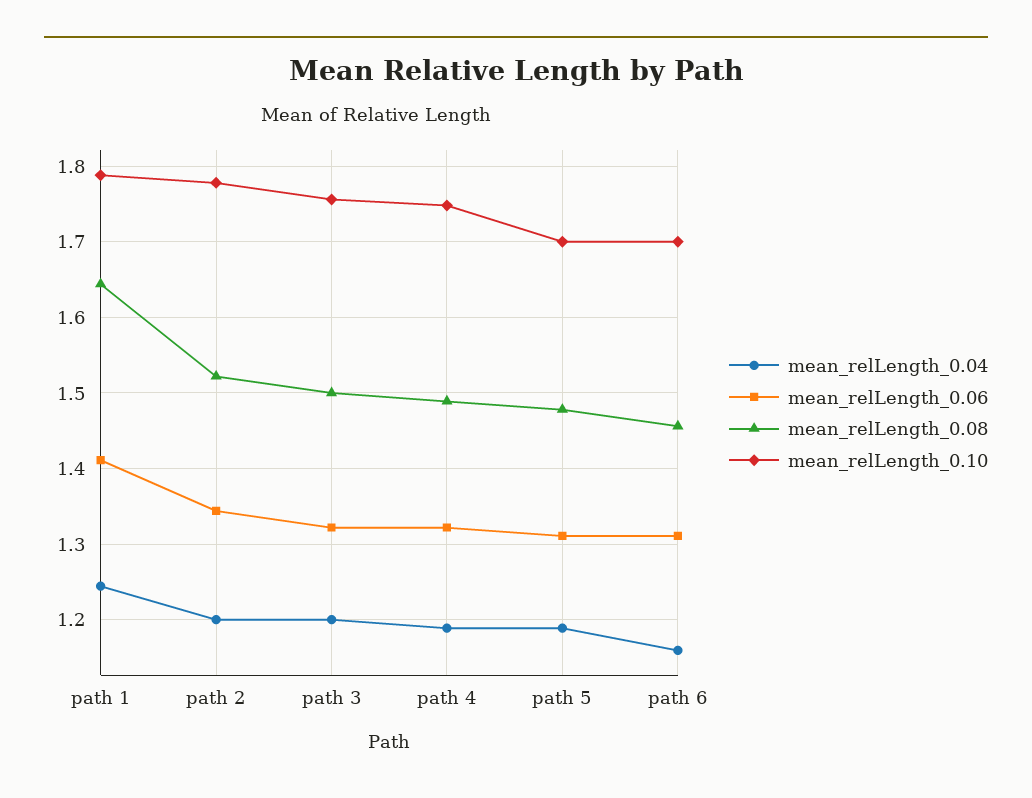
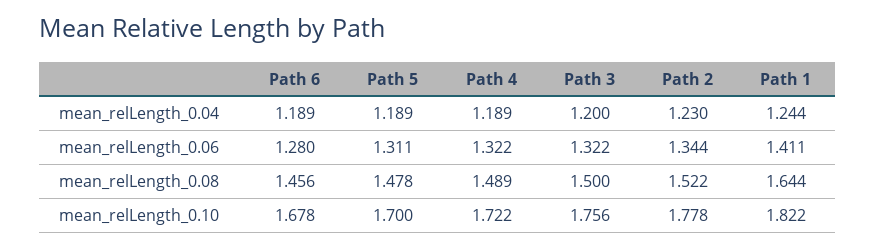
  {
    "mean_relLength_0.04": {
      "path 1": 1.244,
-     "path 2": 1.2,
+     "path 2": 1.23,
      "path 3": 1.2,
      "path 4": 1.189,
      "path 5": 1.189,
-     "path 6": 1.16
+     "path 6": 1.189
    },
    "mean_relLength_0.06": {
      "path 1": 1.411,
      "path 2": 1.344,
      "path 3": 1.322,
      "path 4": 1.322,
      "path 5": 1.311,
-     "path 6": 1.31
+     "path 6": 1.28
    },
    "mean_relLength_0.08": {
      "path 1": 1.644,
      "path 2": 1.522,
      "path 3": 1.5,
      "path 4": 1.489,
      "path 5": 1.478,
      "path 6": 1.456
    },
    "mean_relLength_0.10": {
-     "path 1": 1.79,
+     "path 1": 1.822,
      "path 2": 1.778,
      "path 3": 1.756,
-     "path 4": 1.75,
+     "path 4": 1.722,
      "path 5": 1.7,
-     "path 6": 1.7
+     "path 6": 1.678
    }
  }

